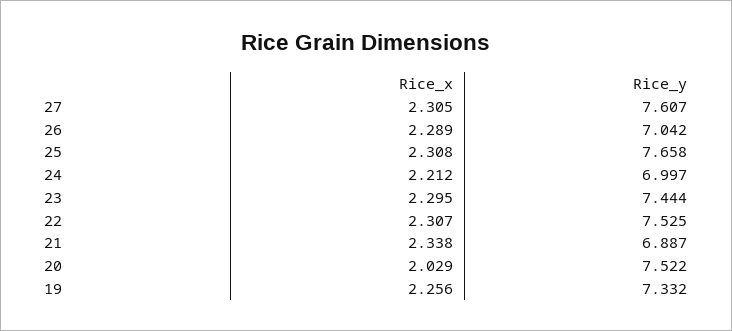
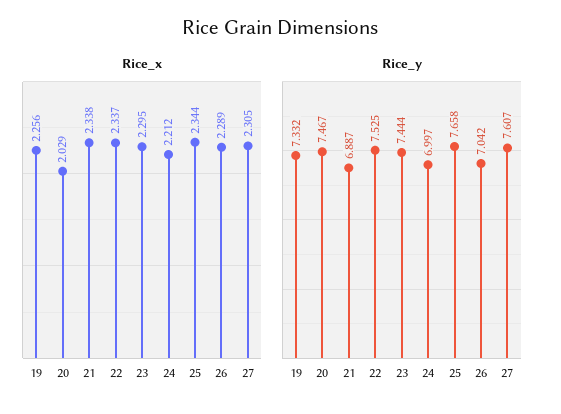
  {
    "Rice_x": {
      "27": 2.305,
      "26": 2.289,
-     "25": 2.308,
+     "25": 2.344,
      "24": 2.212,
      "23": 2.295,
-     "22": 2.307,
+     "22": 2.337,
      "21": 2.338,
      "20": 2.029,
      "19": 2.256
    },
    "Rice_y": {
      "27": 7.607,
      "26": 7.042,
      "25": 7.658,
      "24": 6.997,
      "23": 7.444,
      "22": 7.525,
      "21": 6.887,
-     "20": 7.522,
+     "20": 7.467,
      "19": 7.332
    }
  }

